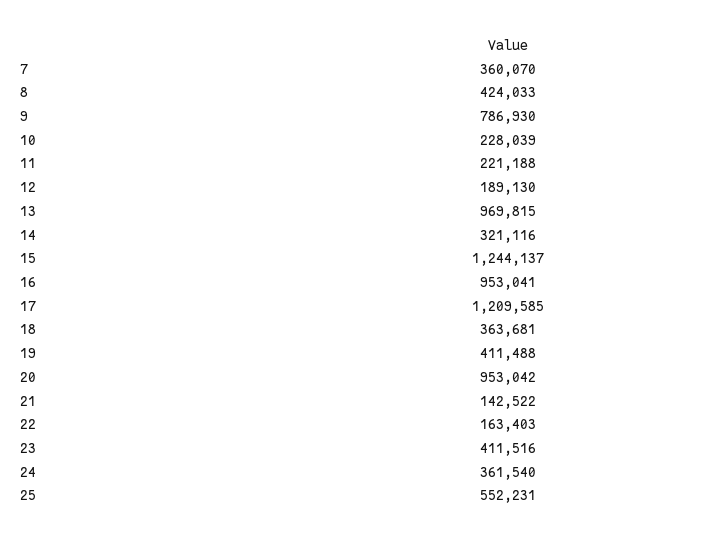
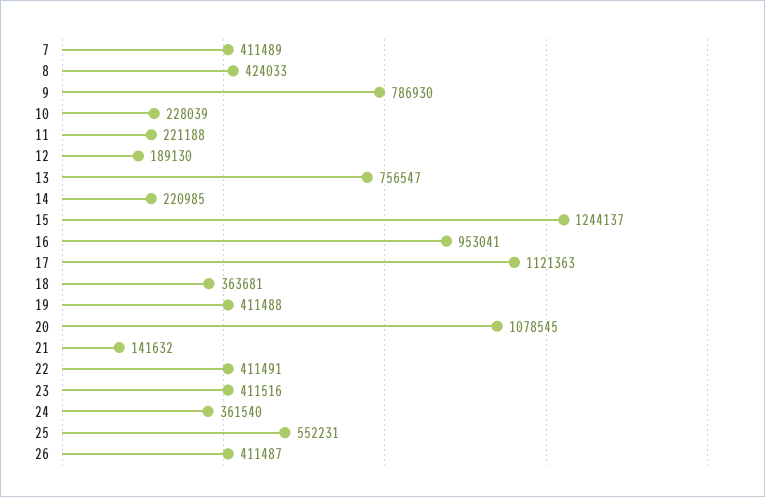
  {
-   "7": 360070,
+   "7": 411489,
    "8": 424033,
    "9": 786930,
    "10": 228039,
    "11": 221188,
    "12": 189130,
-   "13": 969815,
+   "13": 756547,
-   "14": 321116,
+   "14": 220985,
    "15": 1244137,
    "16": 953041,
-   "17": 1209585,
+   "17": 1121363,
    "18": 363681,
    "19": 411488,
-   "20": 953042,
+   "20": 1078545,
-   "21": 142522,
+   "21": 141632,
-   "22": 163403,
+   "22": 411491,
    "23": 411516,
    "24": 361540,
-   "25": 552231
+   "25": 552231,
+   "26": 411487
  }

